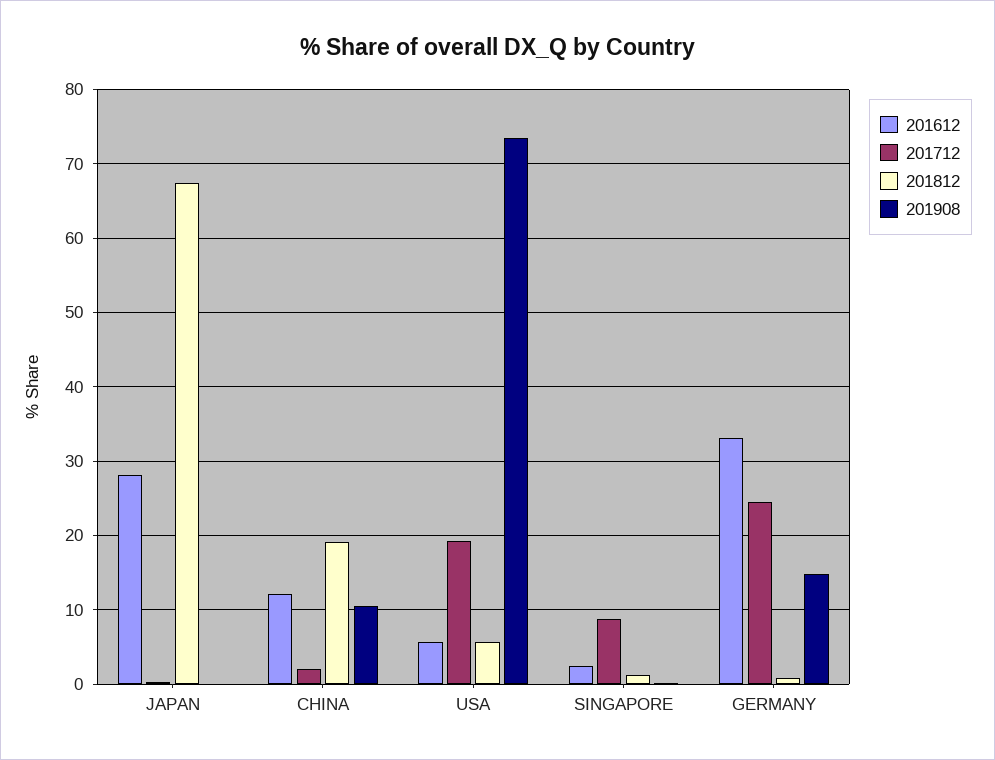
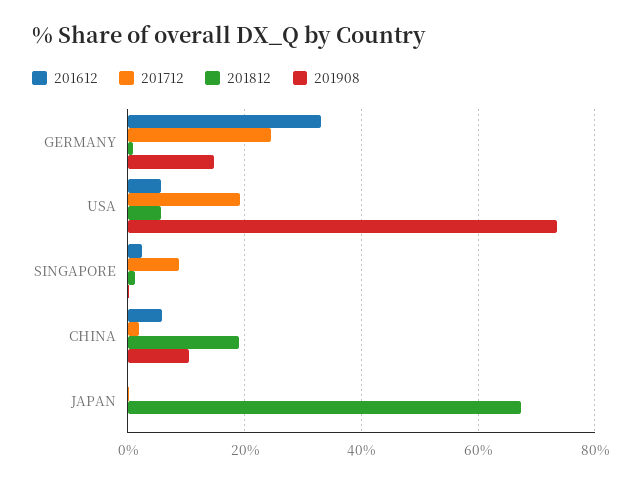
  {
    "201612": {
-     "JAPAN": 28,
+     "JAPAN": 0,
-     "CHINA": 12,
+     "CHINA": 6,
      "USA": 6,
      "SINGAPORE": 2,
      "GERMANY": 33
    },
    "201712": {
      "JAPAN": 0,
      "CHINA": 2,
      "USA": 19,
      "SINGAPORE": 9,
      "GERMANY": 24
    },
    "201812": {
      "JAPAN": 67,
      "CHINA": 19,
      "USA": 6,
      "SINGAPORE": 1,
      "GERMANY": 1
    },
    "201908": {
      "JAPAN": 0,
      "CHINA": 11,
      "USA": 74,
      "SINGAPORE": 0,
      "GERMANY": 15
    }
  }

